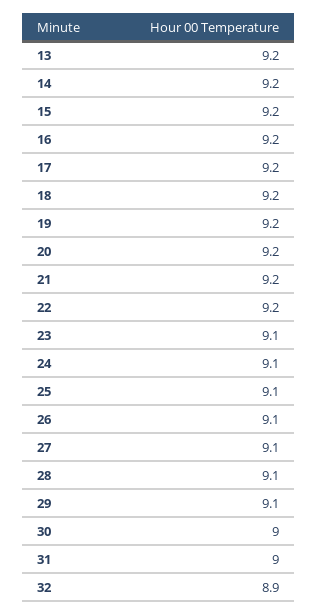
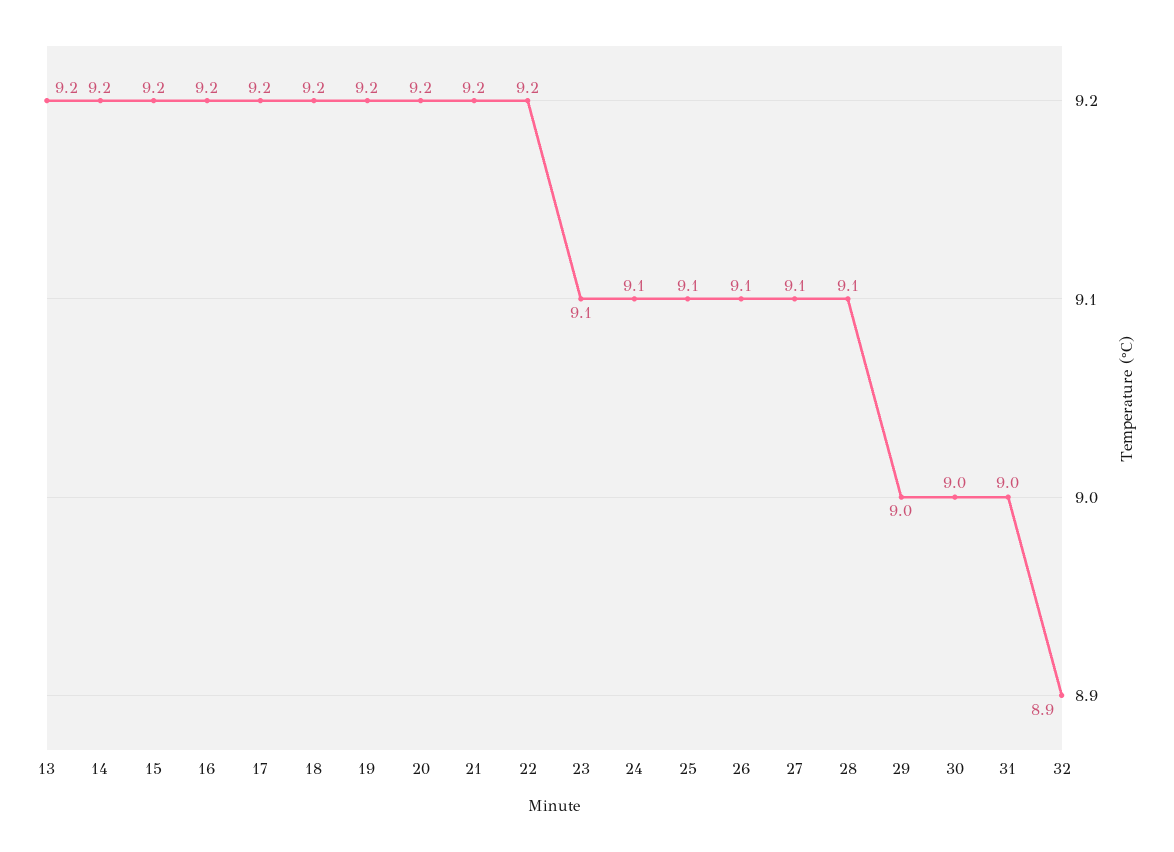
  {
    "13": 9.2,
    "14": 9.2,
    "15": 9.2,
    "16": 9.2,
    "17": 9.2,
    "18": 9.2,
    "19": 9.2,
    "20": 9.2,
    "21": 9.2,
    "22": 9.2,
    "23": 9.1,
    "24": 9.1,
    "25": 9.1,
    "26": 9.1,
    "27": 9.1,
    "28": 9.1,
-   "29": 9.1,
+   "29": 9,
    "30": 9,
    "31": 9,
    "32": 8.9
  }

